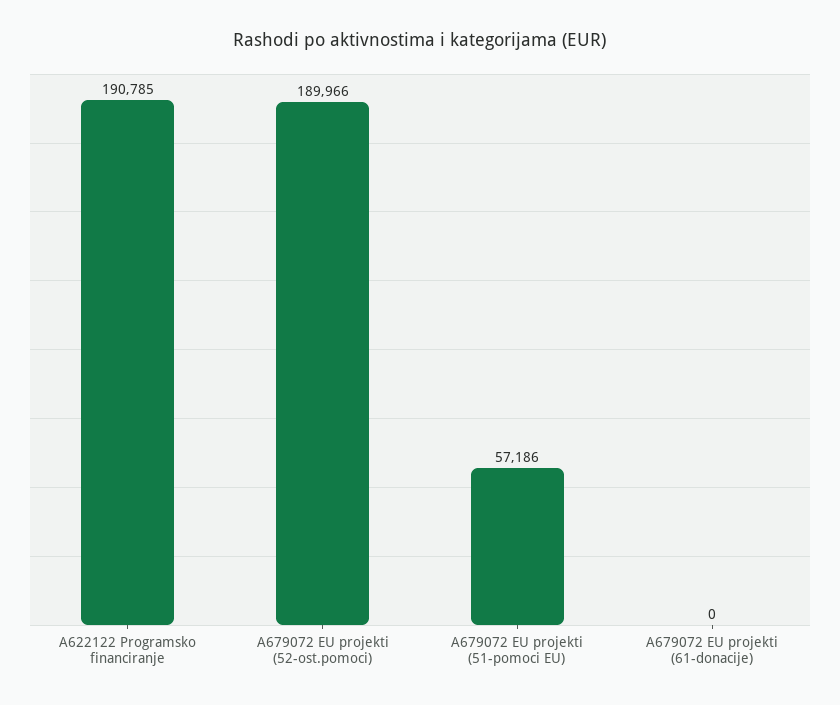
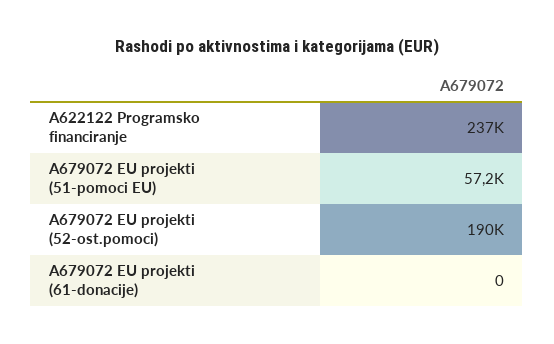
  {
-   "A622122 Programsko financiranje": 190785,
+   "A622122 Programsko financiranje": 237000,
    "A679072 EU projekti (52-ost.pomoci)": 189966,
    "A679072 EU projekti (51-pomoci EU)": 57186,
    "A679072 EU projekti (61-donacije)": 0
  }

